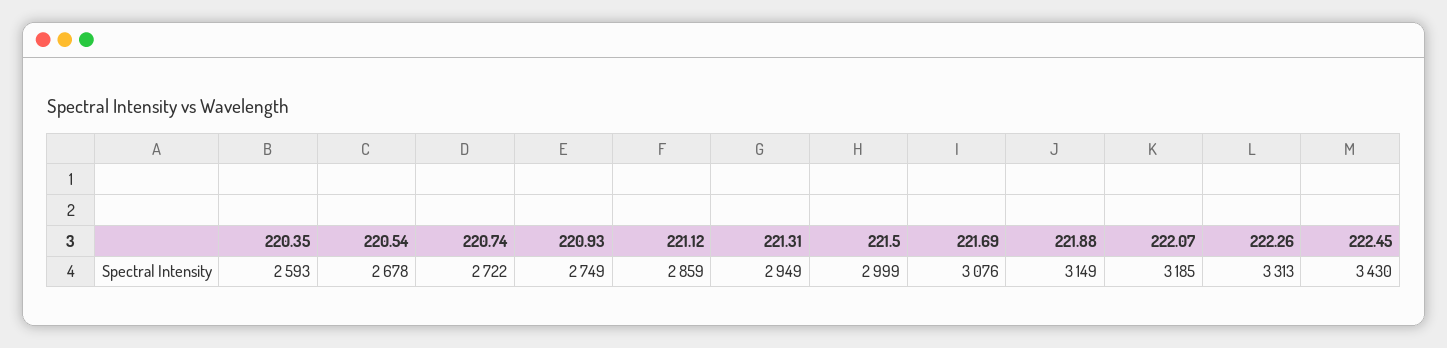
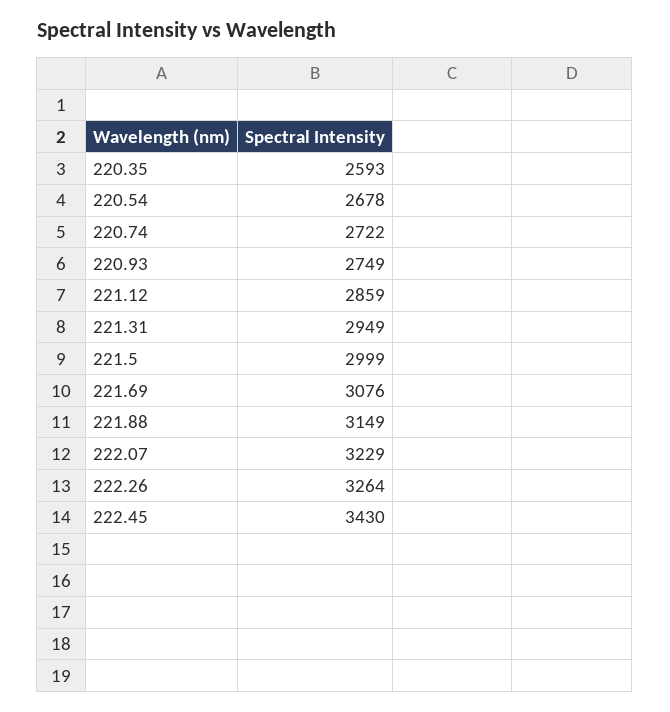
  {
    "220.35": 2593,
    "220.54": 2678,
    "220.74": 2722,
    "220.93": 2749,
    "221.12": 2859,
    "221.31": 2949,
    "221.5": 2999,
    "221.69": 3076,
    "221.88": 3149,
-   "222.07": 3185,
+   "222.07": 3229,
-   "222.26": 3313,
+   "222.26": 3264,
    "222.45": 3430
  }

